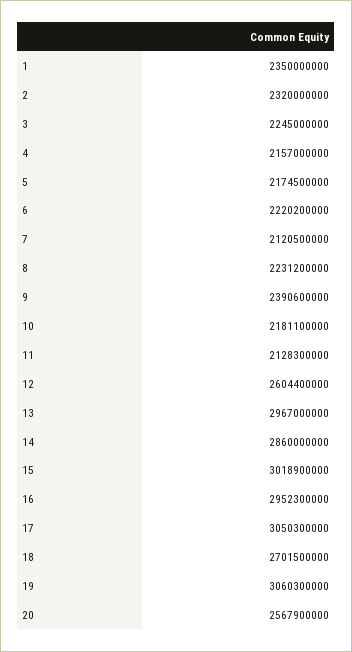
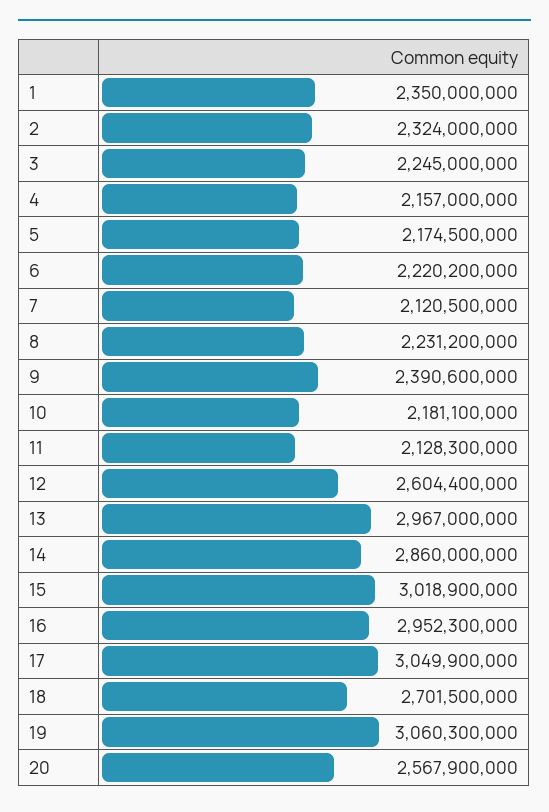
  {
    "1": 2350000000,
-   "2": 2320000000,
+   "2": 2324000000,
    "3": 2245000000,
    "4": 2157000000,
    "5": 2174500000,
    "6": 2220200000,
    "7": 2120500000,
    "8": 2231200000,
    "9": 2390600000,
    "10": 2181100000,
    "11": 2128300000,
    "12": 2604400000,
    "13": 2967000000,
    "14": 2860000000,
    "15": 3018900000,
    "16": 2952300000,
-   "17": 3050300000,
+   "17": 3049900000,
    "18": 2701500000,
    "19": 3060300000,
    "20": 2567900000
  }

